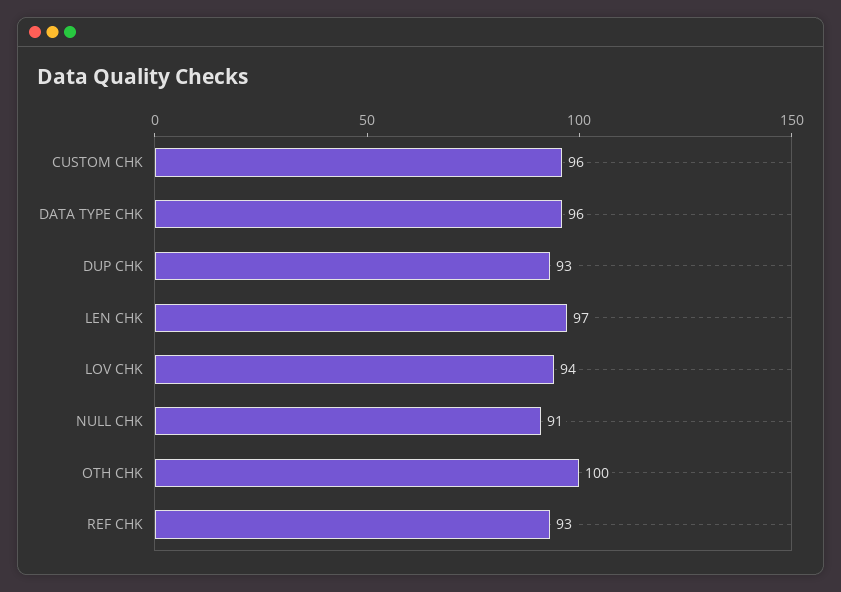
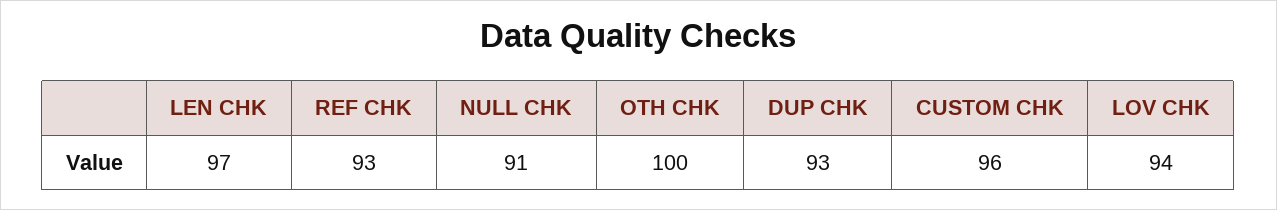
  {
    "CUSTOM CHK": 96,
-   "DATA TYPE CHK": 96,
    "DUP CHK": 93,
    "LEN CHK": 97,
    "LOV CHK": 94,
    "NULL CHK": 91,
    "OTH CHK": 100,
    "REF CHK": 93
  }

